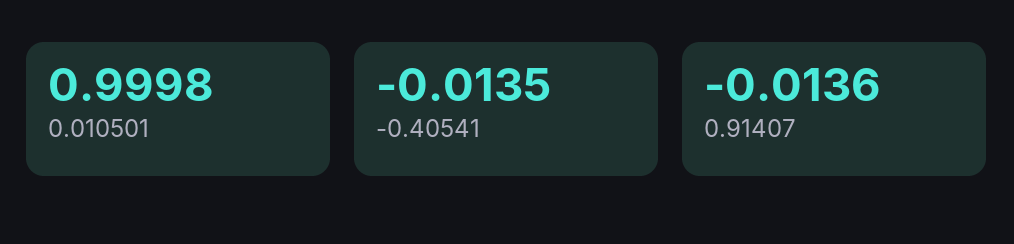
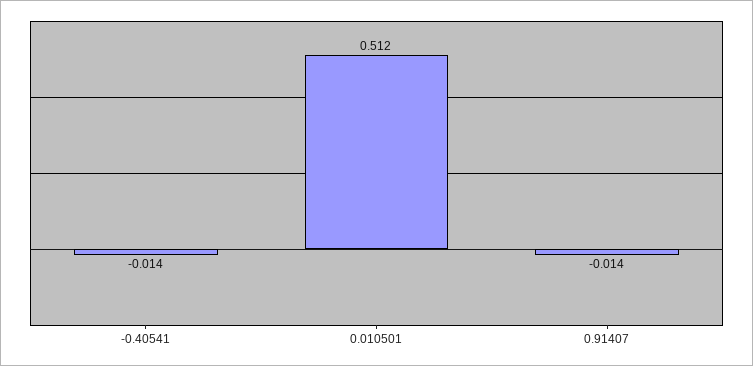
  {
-   "0.010501": 0.9998,
+   "0.010501": 0.512,
    "-0.40541": -0.0135,
    "0.91407": -0.0136
  }

